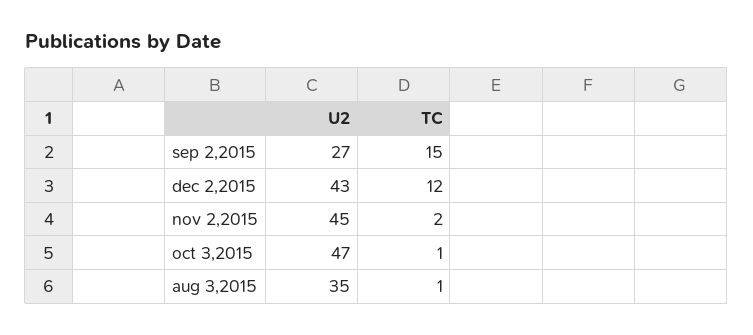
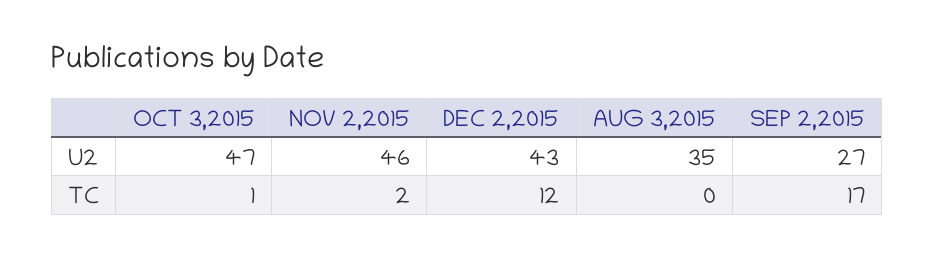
  {
    "U2": {
      "sep 2,2015": 27,
      "dec 2,2015": 43,
-     "nov 2,2015": 45,
+     "nov 2,2015": 46,
      "oct 3,2015": 47,
      "aug 3,2015": 35
    },
    "TC": {
-     "sep 2,2015": 15,
+     "sep 2,2015": 17,
      "dec 2,2015": 12,
      "nov 2,2015": 2,
      "oct 3,2015": 1,
-     "aug 3,2015": 1
+     "aug 3,2015": 0
    }
  }

